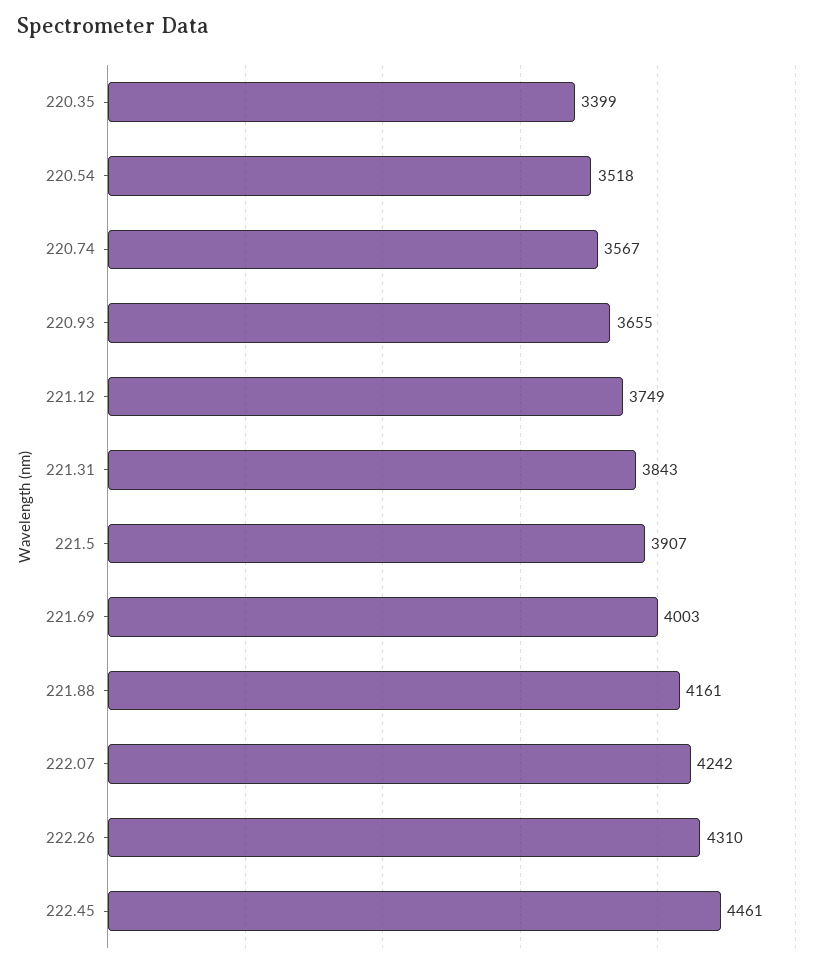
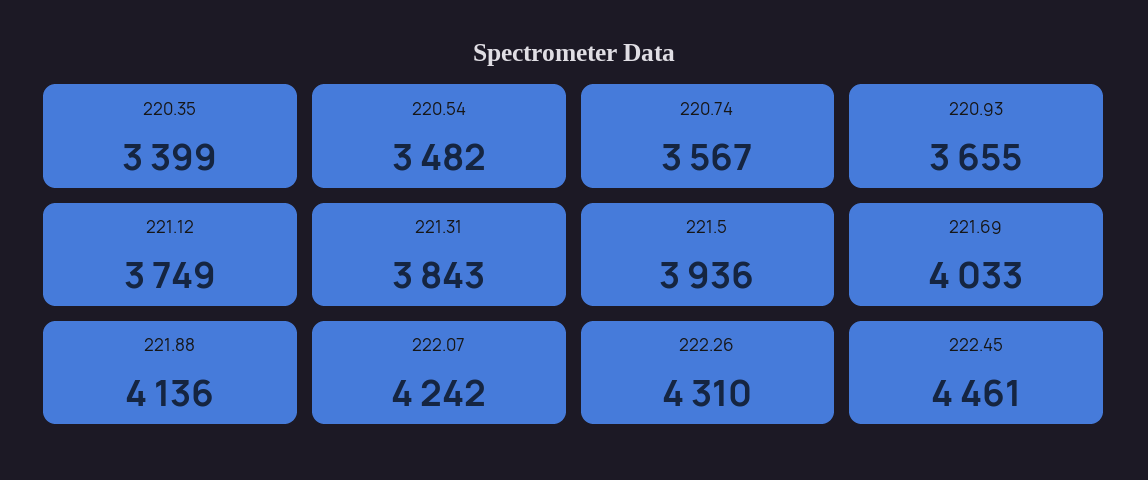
  {
    "220.35": 3399,
-   "220.54": 3518,
+   "220.54": 3482,
    "220.74": 3567,
    "220.93": 3655,
    "221.12": 3749,
    "221.31": 3843,
-   "221.5": 3907,
+   "221.5": 3936,
-   "221.69": 4003,
+   "221.69": 4033,
-   "221.88": 4161,
+   "221.88": 4136,
    "222.07": 4242,
    "222.26": 4310,
    "222.45": 4461
  }

